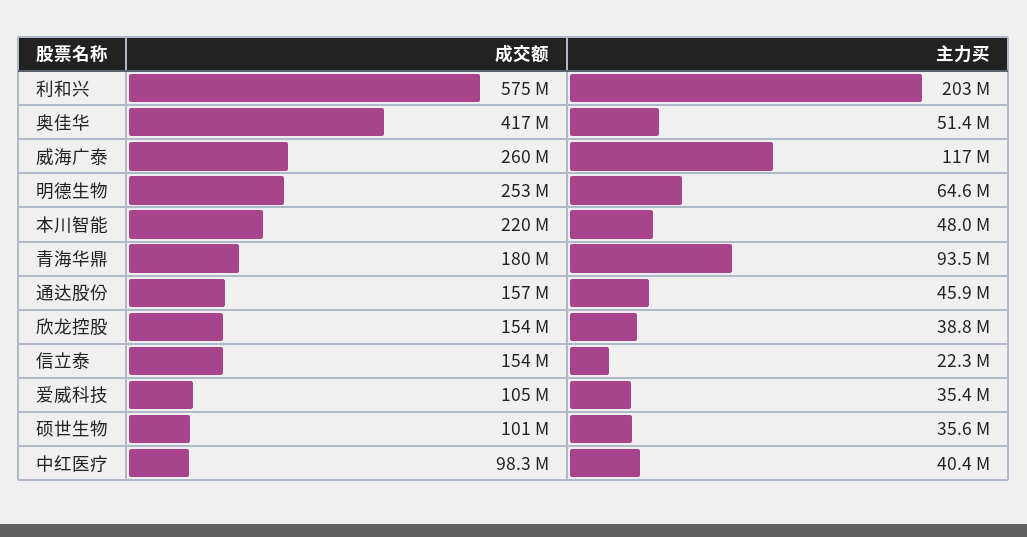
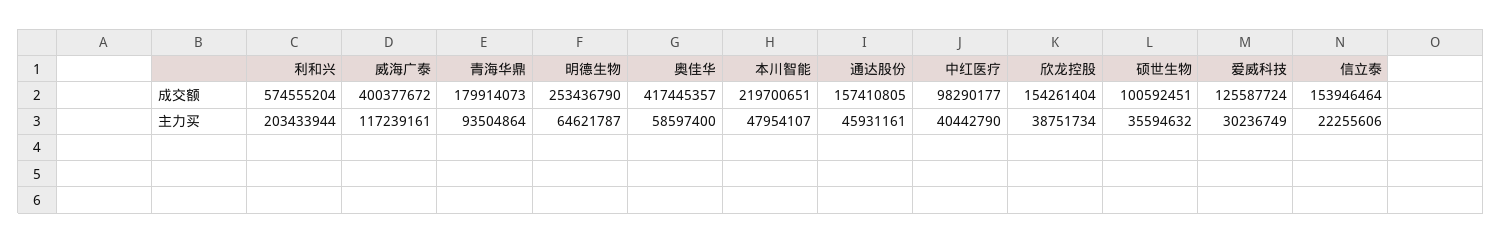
  {
    "成交额": {
      "利和兴": 574555204,
      "奥佳华": 417445357,
-     "威海广泰": 260000000,
+     "威海广泰": 400377672,
      "明德生物": 253436790,
      "本川智能": 219700651,
      "青海华鼎": 179914073,
      "通达股份": 157410805,
      "欣龙控股": 154261404,
      "信立泰": 153946464,
-     "爱威科技": 105000000,
+     "爱威科技": 125587724,
      "硕世生物": 100592451,
      "中红医疗": 98290177
    },
    "主力买": {
      "利和兴": 203433944,
-     "奥佳华": 51400000,
+     "奥佳华": 58597400,
      "威海广泰": 117239161,
      "明德生物": 64621787,
      "本川智能": 47954107,
      "青海华鼎": 93504864,
      "通达股份": 45931161,
      "欣龙控股": 38751734,
      "信立泰": 22255606,
-     "爱威科技": 35400000,
+     "爱威科技": 30236749,
      "硕世生物": 35594632,
      "中红医疗": 40442790
    }
  }

